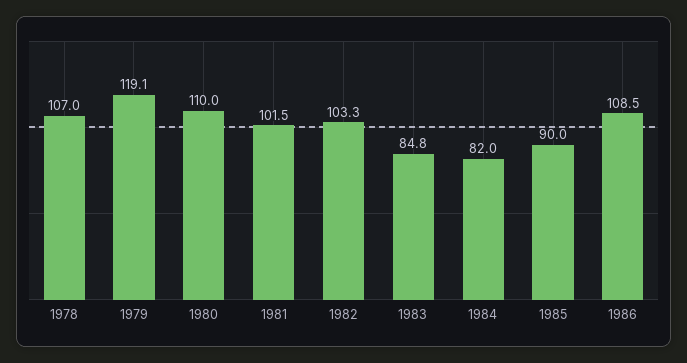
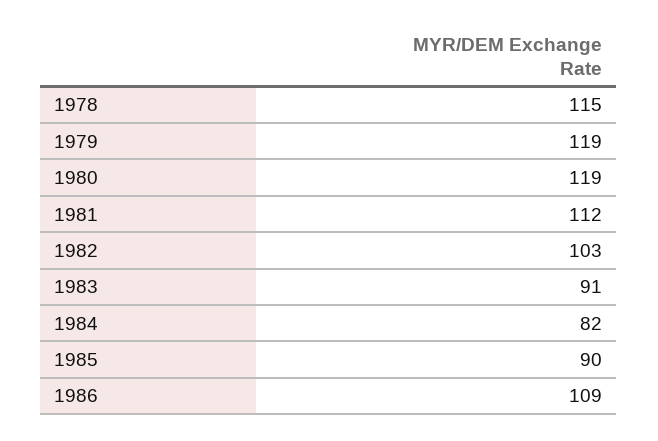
  {
-   "1978": 107,
+   "1978": 115,
    "1979": 119.1,
-   "1980": 110,
+   "1980": 119,
-   "1981": 101.5,
+   "1981": 112,
    "1982": 103.3,
-   "1983": 84.8,
+   "1983": 91,
    "1984": 82,
    "1985": 90,
    "1986": 108.5
  }

